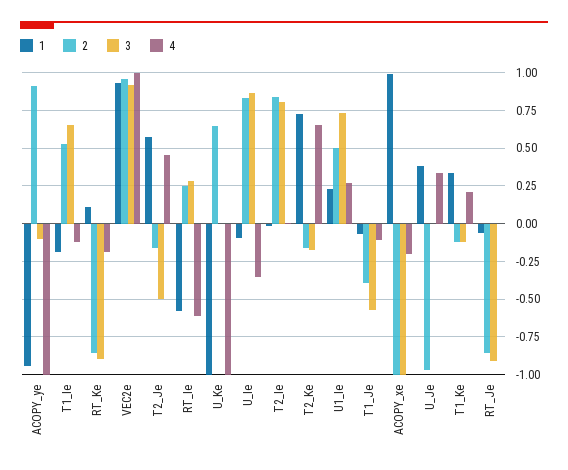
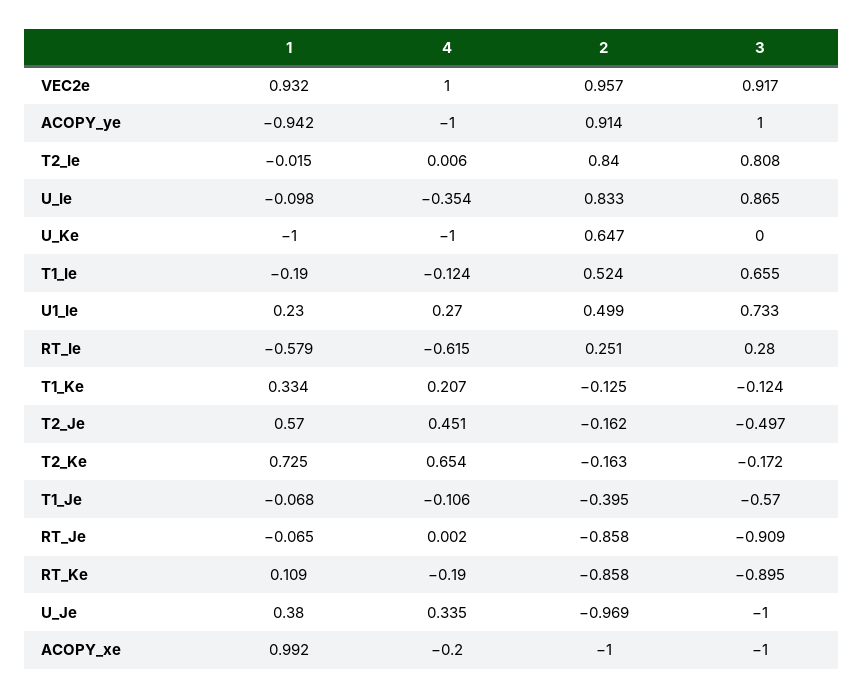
  {
    "1": {
      "ACOPY_ye": -0.942,
      "T1_Ie": -0.19,
      "RT_Ke": 0.109,
      "VEC2e": 0.932,
      "T2_Je": 0.57,
      "RT_Ie": -0.579,
      "U_Ke": -1,
      "U_Ie": -0.098,
      "T2_Ie": -0.015,
      "T2_Ke": 0.725,
      "U1_Ie": 0.23,
      "T1_Je": -0.068,
      "ACOPY_xe": 0.992,
      "U_Je": 0.38,
      "T1_Ke": 0.334,
      "RT_Je": -0.065
    },
    "2": {
      "ACOPY_ye": 0.914,
      "T1_Ie": 0.524,
      "RT_Ke": -0.858,
      "VEC2e": 0.957,
      "T2_Je": -0.162,
      "RT_Ie": 0.251,
      "U_Ke": 0.647,
      "U_Ie": 0.833,
      "T2_Ie": 0.84,
      "T2_Ke": -0.163,
      "U1_Ie": 0.499,
      "T1_Je": -0.395,
      "ACOPY_xe": -1,
      "U_Je": -0.969,
      "T1_Ke": -0.125,
      "RT_Je": -0.858
    },
    "3": {
-     "ACOPY_ye": -0.1,
+     "ACOPY_ye": 1,
      "T1_Ie": 0.655,
      "RT_Ke": -0.895,
      "VEC2e": 0.917,
      "T2_Je": -0.497,
      "RT_Ie": 0.28,
      "U_Ke": 0,
      "U_Ie": 0.865,
      "T2_Ie": 0.808,
      "T2_Ke": -0.172,
      "U1_Ie": 0.733,
      "T1_Je": -0.57,
      "ACOPY_xe": -1,
-     "U_Je": 0,
+     "U_Je": -1,
      "T1_Ke": -0.124,
      "RT_Je": -0.909
    },
    "4": {
      "ACOPY_ye": -1,
      "T1_Ie": -0.124,
      "RT_Ke": -0.19,
      "VEC2e": 1,
      "T2_Je": 0.451,
      "RT_Ie": -0.615,
      "U_Ke": -1,
      "U_Ie": -0.354,
      "T2_Ie": 0.006,
      "T2_Ke": 0.654,
      "U1_Ie": 0.27,
      "T1_Je": -0.106,
      "ACOPY_xe": -0.2,
      "U_Je": 0.335,
      "T1_Ke": 0.207,
      "RT_Je": 0.002
    }
  }

